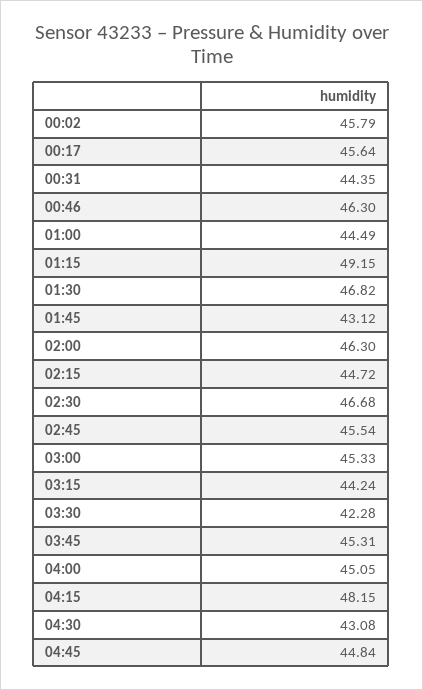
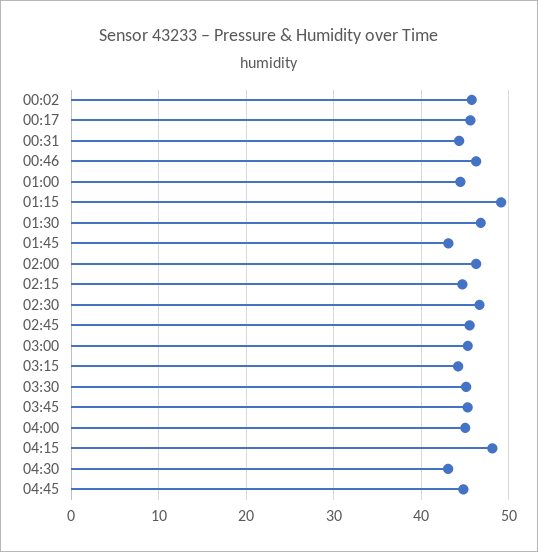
  {
    "00:02": 45.79,
    "00:17": 45.64,
    "00:31": 44.35,
    "00:46": 46.3,
    "01:00": 44.49,
    "01:15": 49.15,
    "01:30": 46.82,
    "01:45": 43.12,
    "02:00": 46.3,
    "02:15": 44.72,
    "02:30": 46.68,
    "02:45": 45.54,
    "03:00": 45.33,
    "03:15": 44.24,
-   "03:30": 42.28,
+   "03:30": 45,
    "03:45": 45.31,
    "04:00": 45.05,
    "04:15": 48.15,
    "04:30": 43.08,
    "04:45": 44.84
  }

